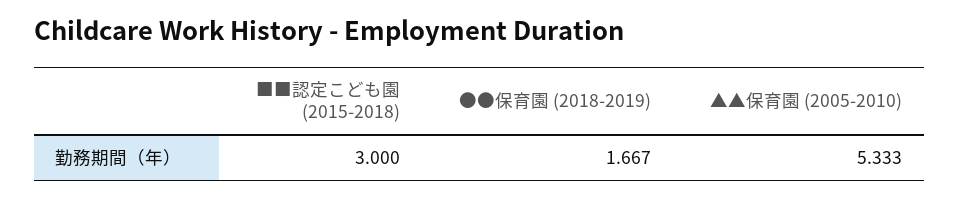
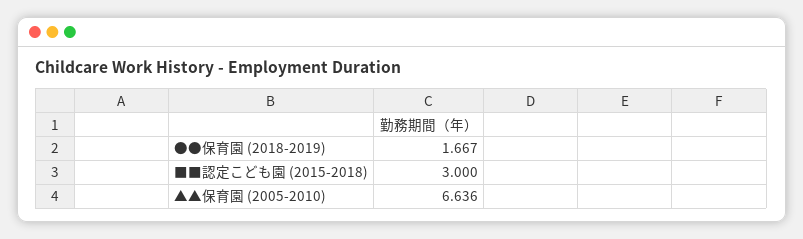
  {
    "■■認定こども園 (2015-2018)": 3,
    "●●保育園 (2018-2019)": 1.667,
-   "▲▲保育園 (2005-2010)": 5.333
+   "▲▲保育園 (2005-2010)": 6.636
  }

